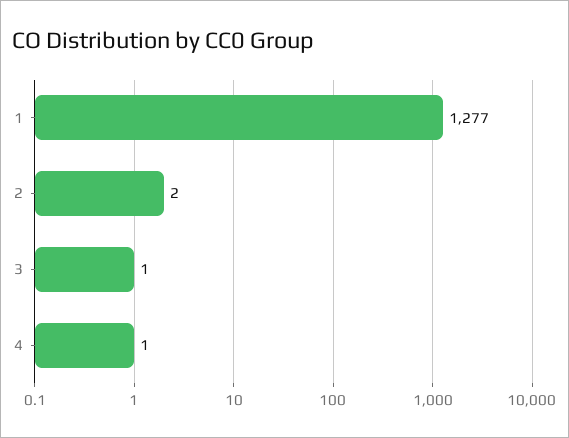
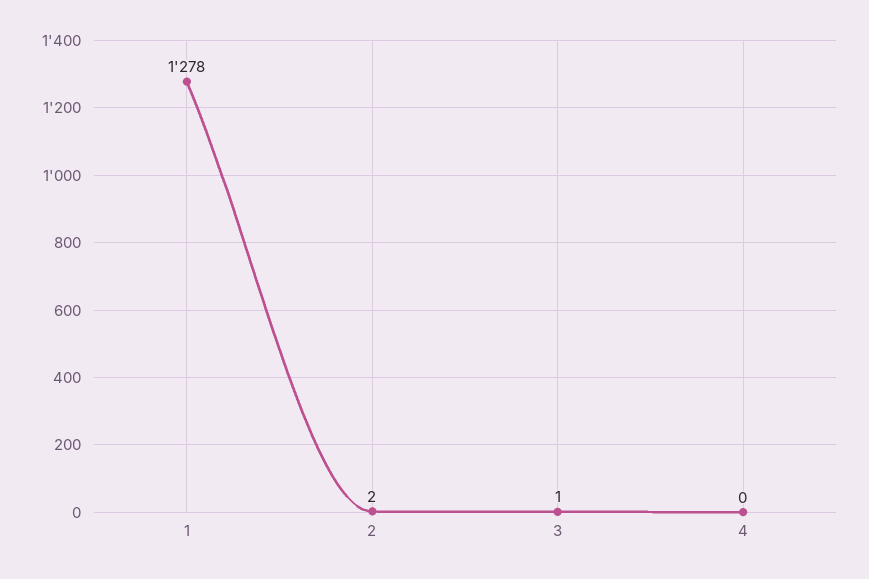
  {
-   "1": 1277,
+   "1": 1278,
    "2": 2,
    "3": 1,
-   "4": 1
+   "4": 0
  }

